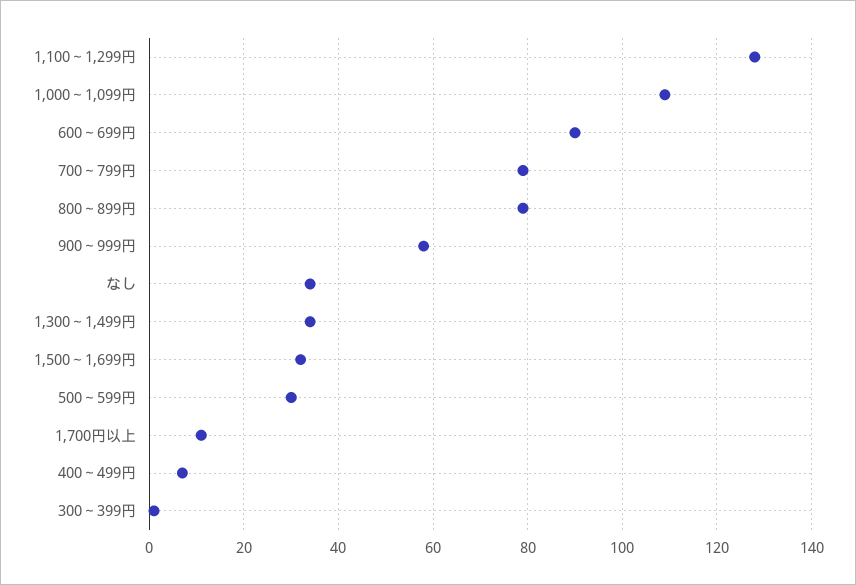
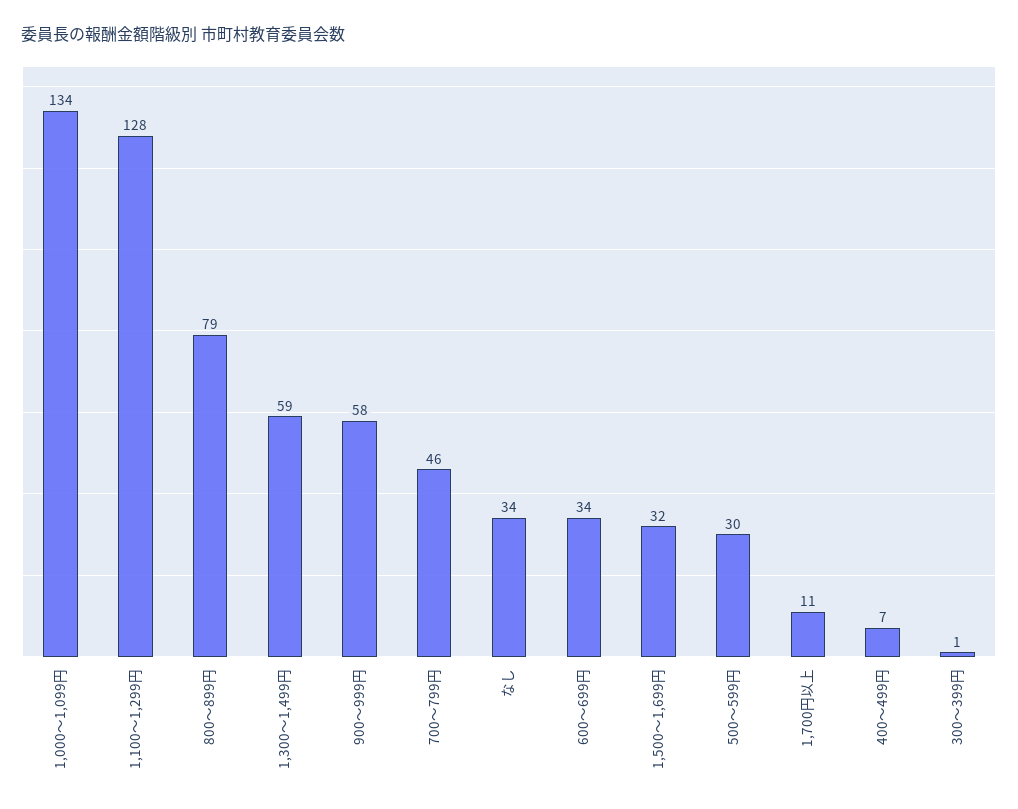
  {
    "1,100～1,299円": 128,
-   "1,000～1,099円": 110,
+   "1,000～1,099円": 134,
-   "600～699円": 90,
+   "600～699円": 34,
-   "700～799円": 80,
+   "700～799円": 46,
    "800～899円": 79,
    "900～999円": 58,
    "なし": 34,
-   "1,300～1,499円": 35,
+   "1,300～1,499円": 59,
    "1,500～1,699円": 32,
    "500～599円": 30,
    "1,700円以上": 11,
    "400～499円": 7,
    "300～399円": 1
  }

